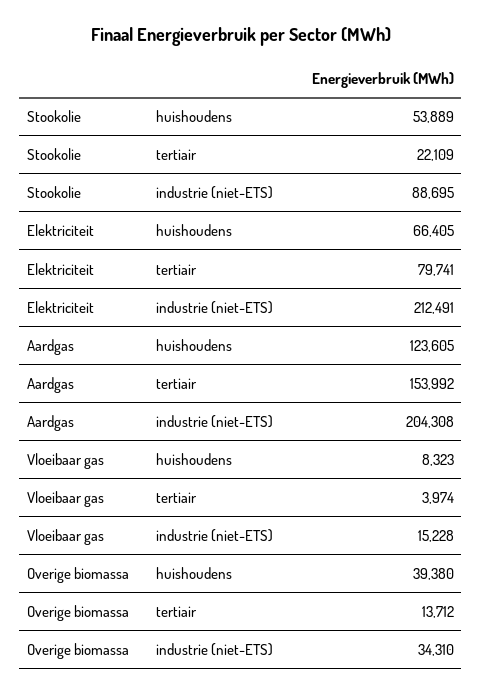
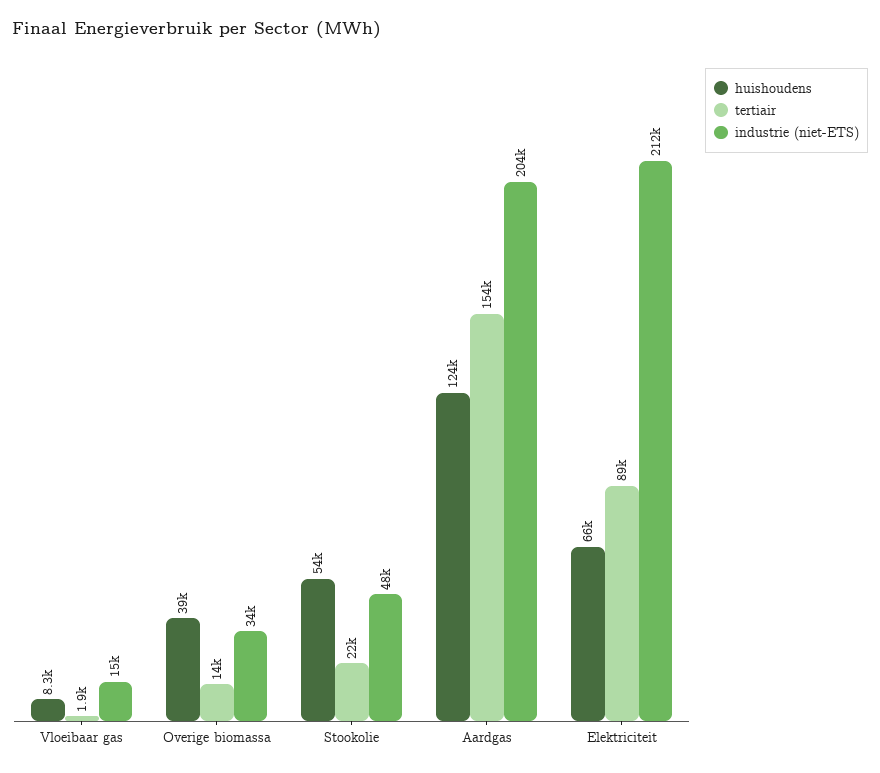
  {
    "huishoudens": {
      "Stookolie": 53889,
      "Elektriciteit": 66405,
      "Aardgas": 123605,
      "Vloeibaar gas": 8323,
      "Overige biomassa": 39380
    },
    "tertiair": {
      "Stookolie": 22109,
-     "Elektriciteit": 79741,
+     "Elektriciteit": 89000,
      "Aardgas": 153992,
-     "Vloeibaar gas": 3974,
+     "Vloeibaar gas": 1900,
      "Overige biomassa": 13712
    },
    "industrie (niet-ETS)": {
-     "Stookolie": 88695,
+     "Stookolie": 48000,
      "Elektriciteit": 212491,
      "Aardgas": 204308,
      "Vloeibaar gas": 15228,
      "Overige biomassa": 34310
    }
  }

